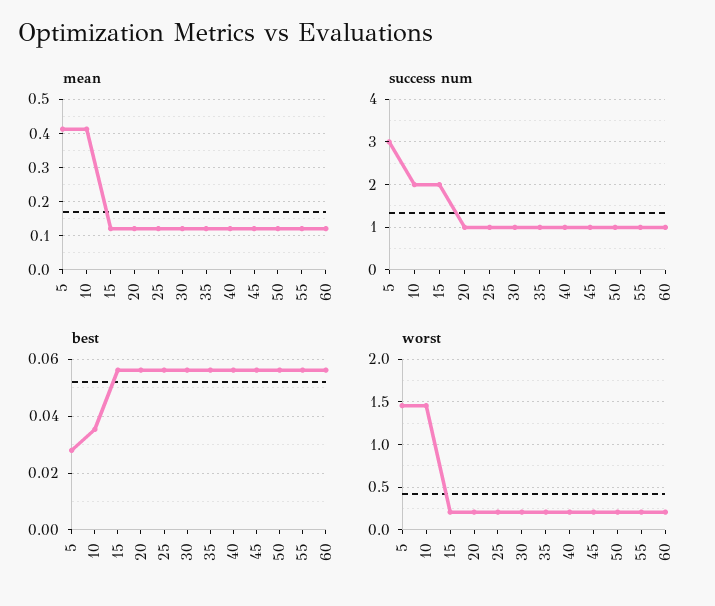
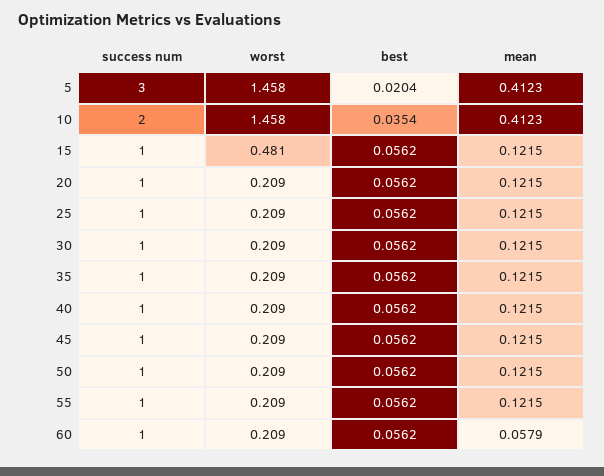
  {
    "mean": {
      "5": 0.4123,
      "10": 0.4123,
      "15": 0.1215,
      "20": 0.1215,
      "25": 0.1215,
      "30": 0.1215,
      "35": 0.1215,
      "40": 0.1215,
      "45": 0.1215,
      "50": 0.1215,
      "55": 0.1215,
-     "60": 0.12
+     "60": 0.0579
    },
    "success num": {
      "5": 3,
      "10": 2,
-     "15": 2,
+     "15": 1,
      "20": 1,
      "25": 1,
      "30": 1,
      "35": 1,
      "40": 1,
      "45": 1,
      "50": 1,
      "55": 1,
      "60": 1
    },
    "best": {
-     "5": 0.0275,
+     "5": 0.0204,
      "10": 0.0354,
      "15": 0.0562,
      "20": 0.0562,
      "25": 0.0562,
      "30": 0.0562,
      "35": 0.0562,
      "40": 0.0562,
      "45": 0.0562,
      "50": 0.0562,
      "55": 0.0562,
      "60": 0.0562
    },
    "worst": {
      "5": 1.458,
      "10": 1.458,
-     "15": 0.2,
+     "15": 0.481,
      "20": 0.209,
      "25": 0.209,
      "30": 0.209,
      "35": 0.209,
      "40": 0.209,
      "45": 0.209,
      "50": 0.209,
      "55": 0.209,
      "60": 0.209
    }
  }

